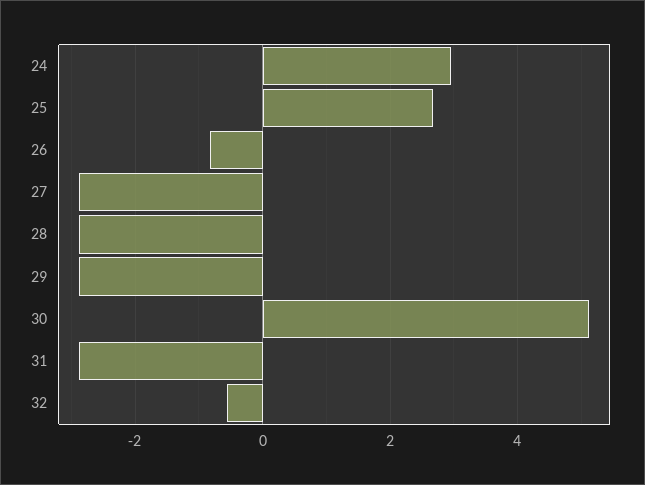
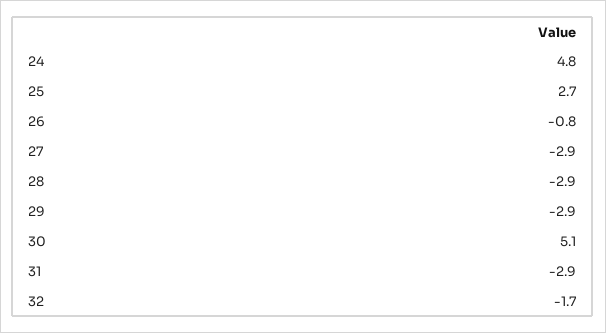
  {
-   "24": 3,
+   "24": 4.8,
    "25": 2.7,
    "26": -0.8,
    "27": -2.9,
    "28": -2.9,
    "29": -2.9,
    "30": 5.1,
    "31": -2.9,
-   "32": -0.6
+   "32": -1.7
  }

